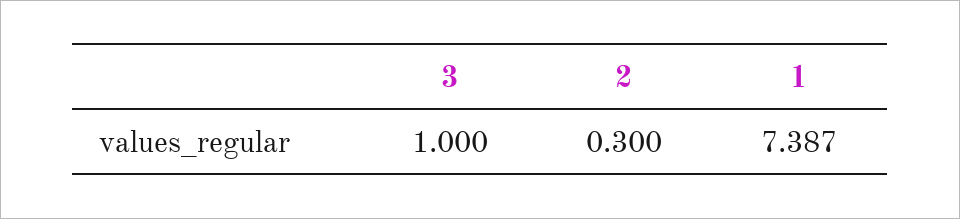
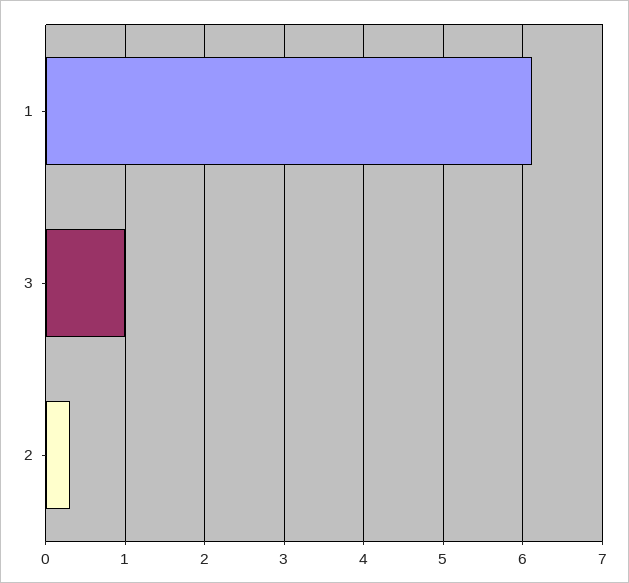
  {
    "3": 1,
    "2": 0.3,
-   "1": 7.387
+   "1": 6.1
  }

